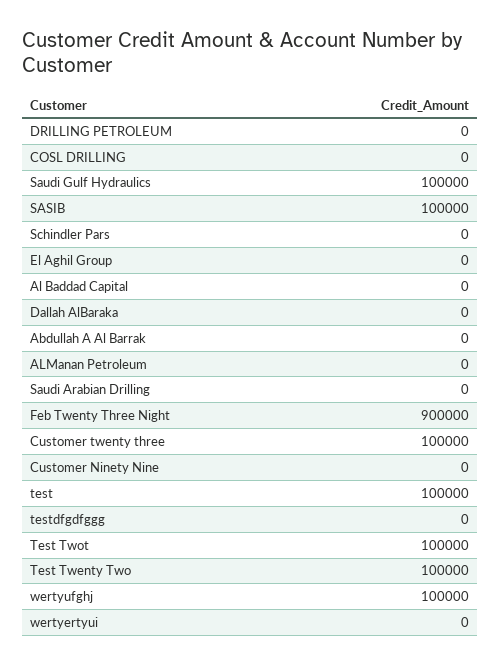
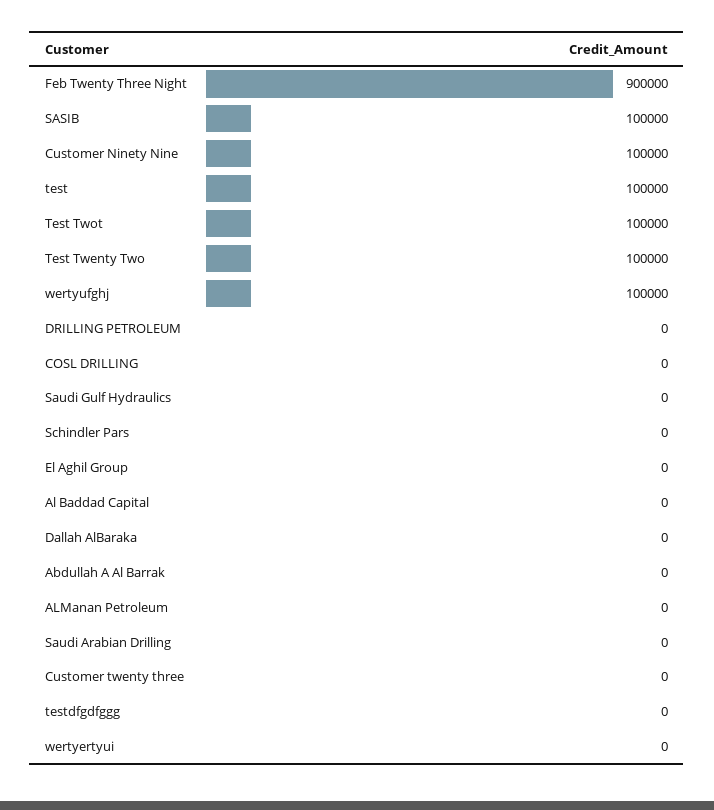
  {
    "DRILLING PETROLEUM": 0,
    "COSL DRILLING": 0,
-   "Saudi Gulf Hydraulics": 100000,
+   "Saudi Gulf Hydraulics": 0,
    "SASIB": 100000,
    "Schindler Pars": 0,
    "El Aghil Group": 0,
    "Al Baddad Capital": 0,
    "Dallah AlBaraka": 0,
    "Abdullah A Al Barrak": 0,
    "ALManan Petroleum": 0,
    "Saudi Arabian Drilling": 0,
    "Feb Twenty Three Night": 900000,
-   "Customer twenty three": 100000,
+   "Customer twenty three": 0,
-   "Customer Ninety Nine": 0,
+   "Customer Ninety Nine": 100000,
    "test": 100000,
    "testdfgdfggg": 0,
    "Test Twot": 100000,
    "Test Twenty Two": 100000,
    "wertyufghj": 100000,
    "wertyertyui": 0
  }

